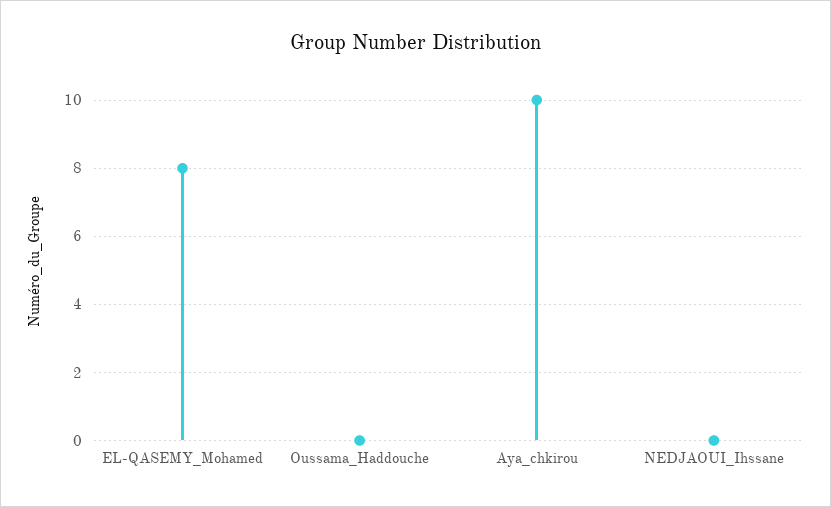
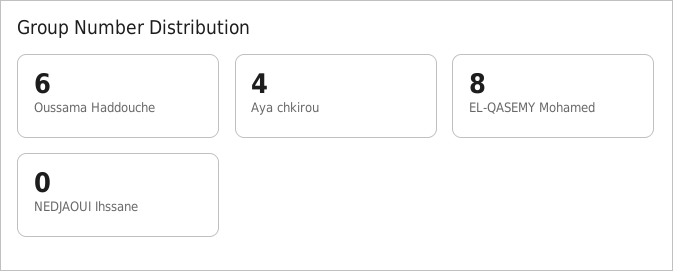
  {
    "EL-QASEMY_Mohamed": 8,
-   "Oussama_Haddouche": 0,
+   "Oussama_Haddouche": 6,
-   "Aya_chkirou": 10,
+   "Aya_chkirou": 4,
    "NEDJAOUI_Ihssane": 0
  }

